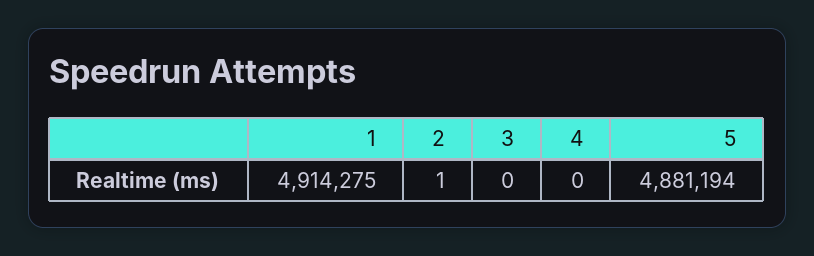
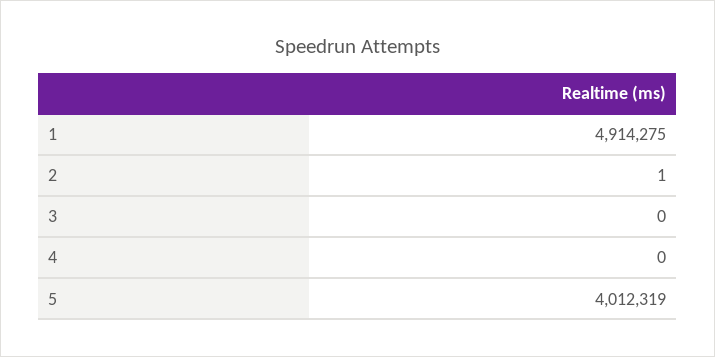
  {
    "1": 4914275,
    "2": 1,
    "3": 0,
    "4": 0,
-   "5": 4881194
+   "5": 4012319
  }

